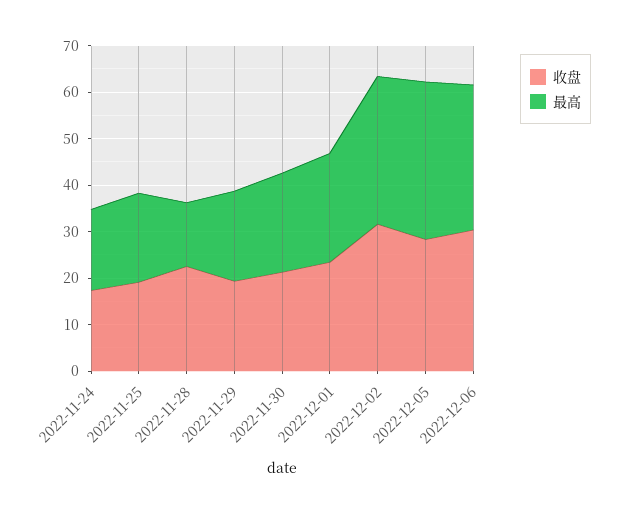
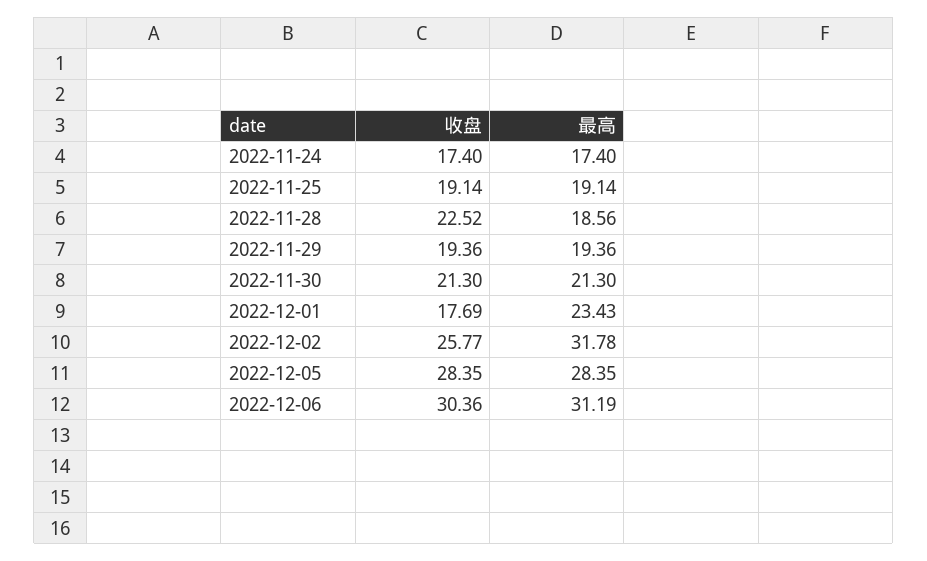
  {
    "收盘": {
      "2022-11-24": 17.4,
      "2022-11-25": 19.14,
      "2022-11-28": 22.52,
      "2022-11-29": 19.36,
      "2022-11-30": 21.3,
-     "2022-12-01": 24,
+     "2022-12-01": 17.69,
-     "2022-12-02": 32,
+     "2022-12-02": 25.77,
      "2022-12-05": 28.35,
      "2022-12-06": 30.36
    },
    "最高": {
      "2022-11-24": 17.4,
      "2022-11-25": 19.14,
-     "2022-11-28": 14,
+     "2022-11-28": 18.56,
      "2022-11-29": 19.36,
      "2022-11-30": 21.3,
      "2022-12-01": 23.43,
      "2022-12-02": 31.78,
-     "2022-12-05": 34,
+     "2022-12-05": 28.35,
      "2022-12-06": 31.19
    }
  }

